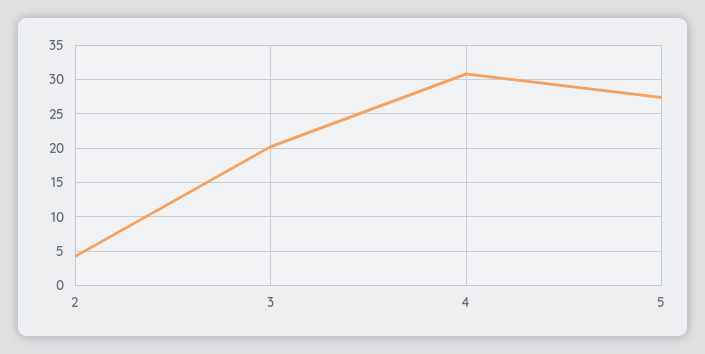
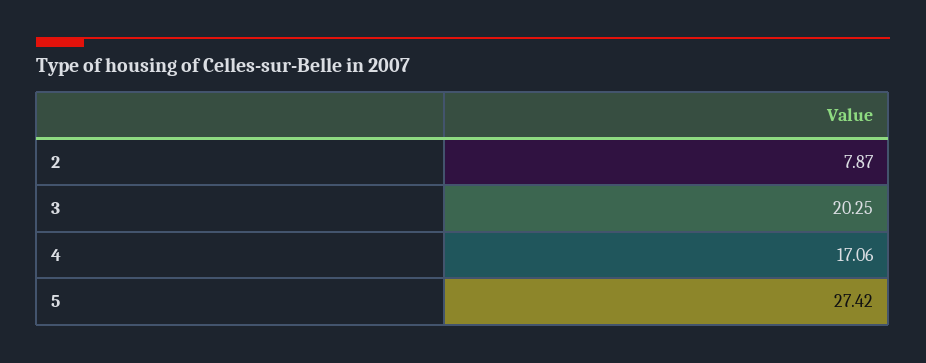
  {
-   "2": 4,
+   "2": 7.87,
    "3": 20.25,
-   "4": 31,
+   "4": 17.06,
    "5": 27.42
  }

